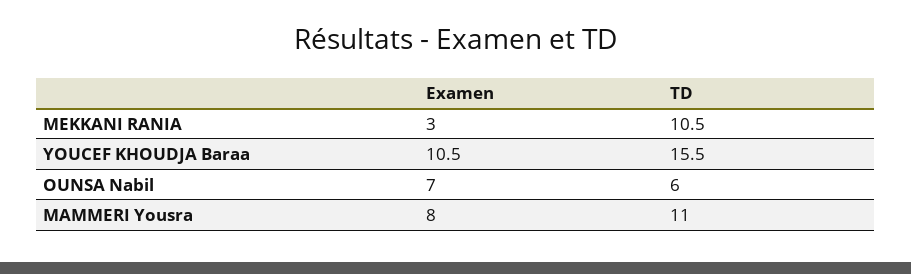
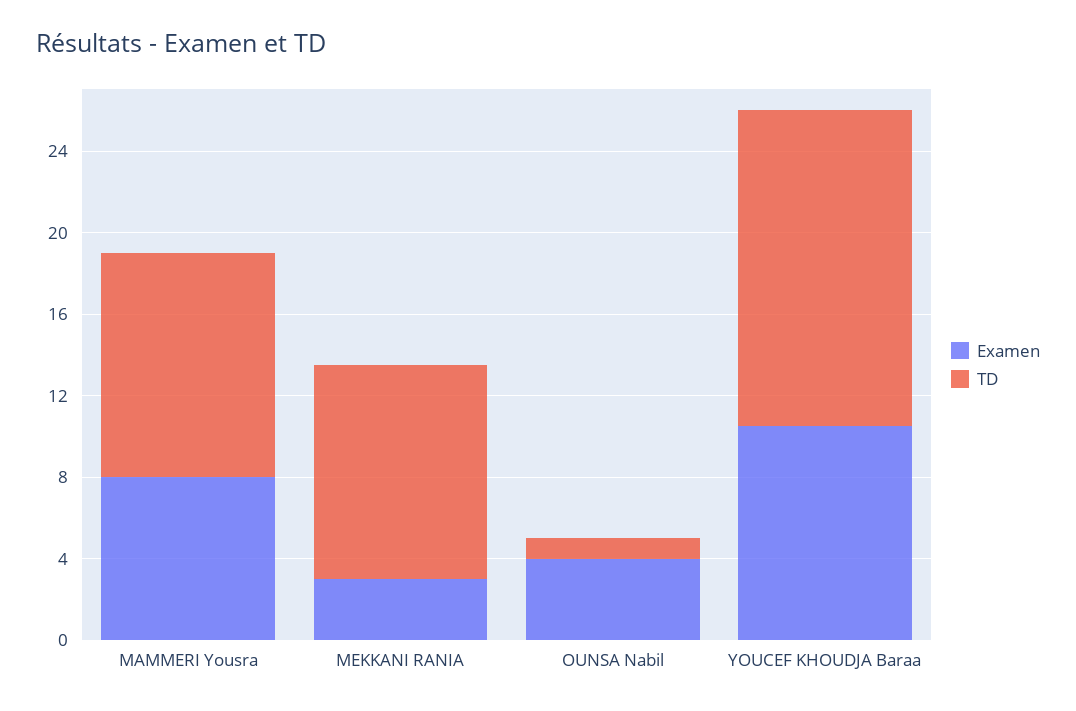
  {
    "Examen": {
      "MEKKANI RANIA": 3,
      "YOUCEF KHOUDJA Baraa": 10.5,
-     "OUNSA Nabil": 7,
+     "OUNSA Nabil": 4,
      "MAMMERI Yousra": 8
    },
    "TD": {
      "MEKKANI RANIA": 10.5,
      "YOUCEF KHOUDJA Baraa": 15.5,
-     "OUNSA Nabil": 6,
+     "OUNSA Nabil": 1,
      "MAMMERI Yousra": 11
    }
  }

